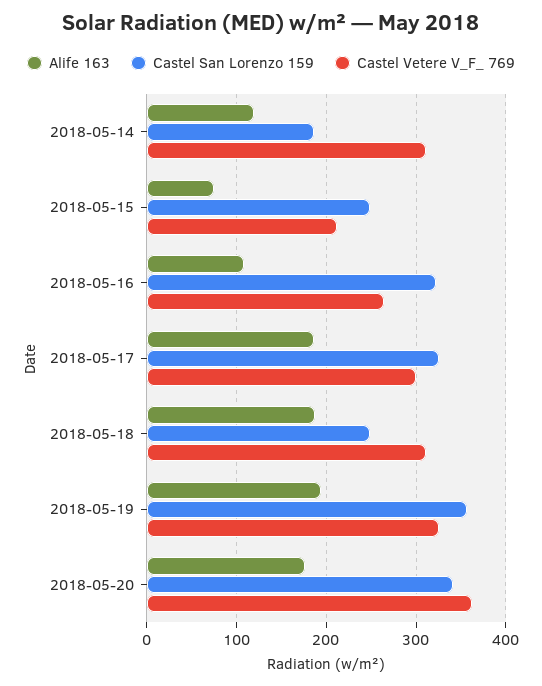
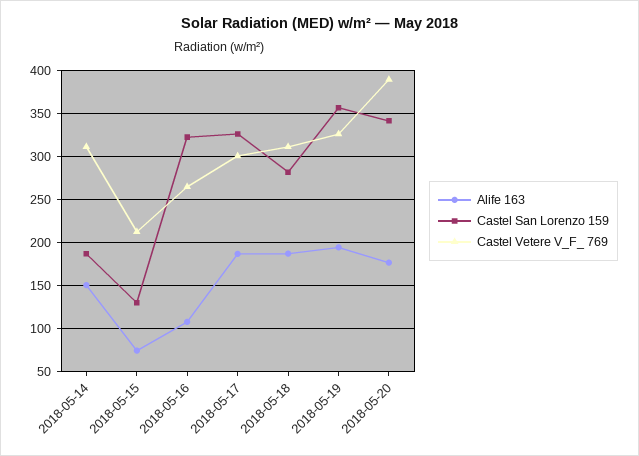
  {
    "Alife 163": {
-     "2018-05-14": 120,
+     "2018-05-14": 150,
      "2018-05-15": 70,
      "2018-05-16": 110,
      "2018-05-17": 190,
      "2018-05-18": 190,
      "2018-05-19": 190,
      "2018-05-20": 180
    },
    "Castel San Lorenzo 159": {
      "2018-05-14": 190,
-     "2018-05-15": 250,
+     "2018-05-15": 130,
      "2018-05-16": 320,
      "2018-05-17": 330,
-     "2018-05-18": 250,
+     "2018-05-18": 280,
      "2018-05-19": 360,
      "2018-05-20": 340
    },
    "Castel Vetere V_F_ 769": {
      "2018-05-14": 310,
      "2018-05-15": 210,
      "2018-05-16": 260,
      "2018-05-17": 300,
      "2018-05-18": 310,
      "2018-05-19": 330,
-     "2018-05-20": 360
+     "2018-05-20": 390
    }
  }

